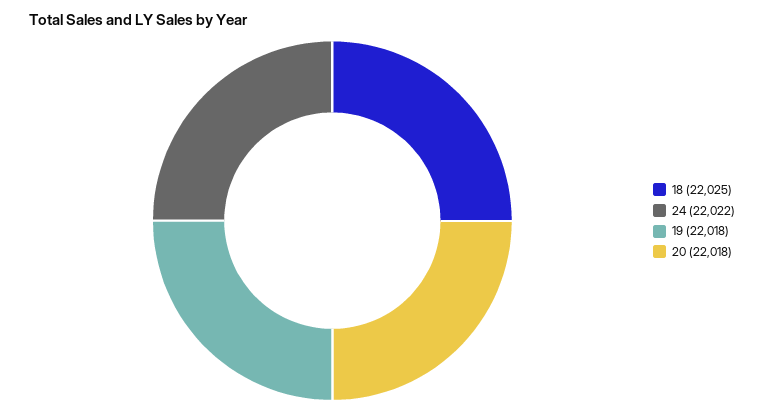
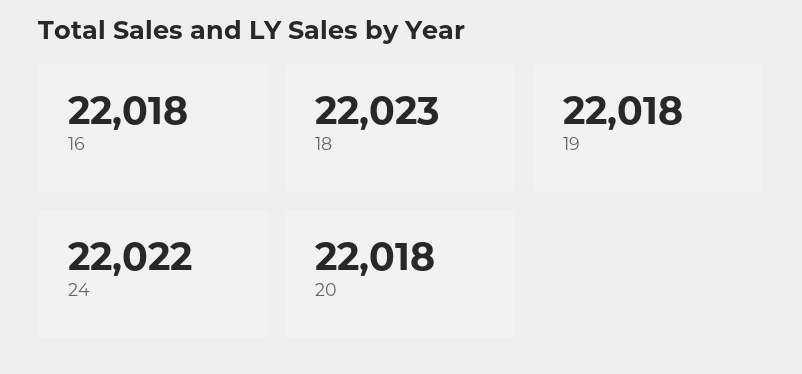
  {
-   "18": 22025,
+   "18": 22023,
    "24": 22022,
    "19": 22018,
-   "20": 22018
+   "20": 22018,
+   "16": 22018
  }

